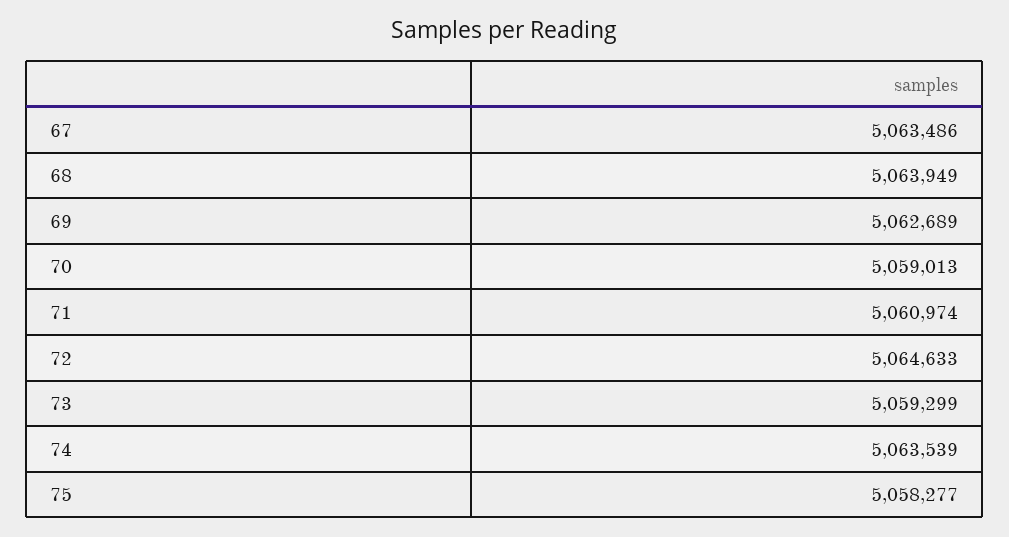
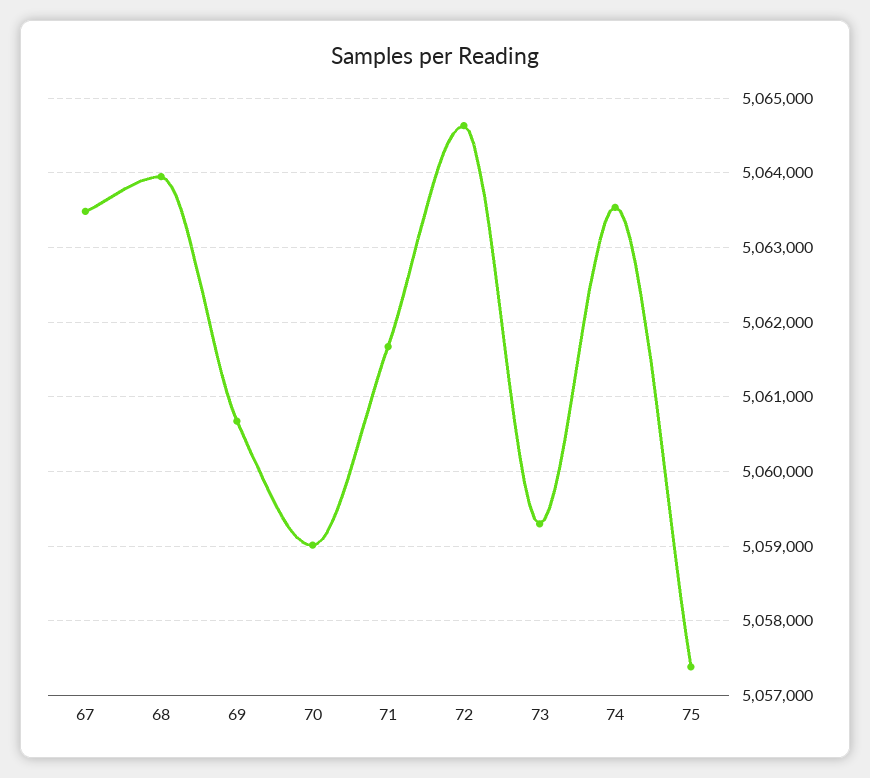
  {
    "67": 5063486,
    "68": 5063949,
-   "69": 5062689,
+   "69": 5060700,
    "70": 5059013,
-   "71": 5060974,
+   "71": 5061700,
    "72": 5064633,
    "73": 5059299,
    "74": 5063539,
-   "75": 5058277
+   "75": 5057400
  }

